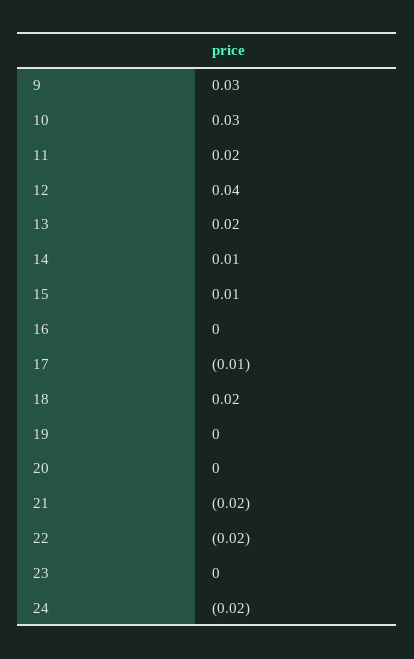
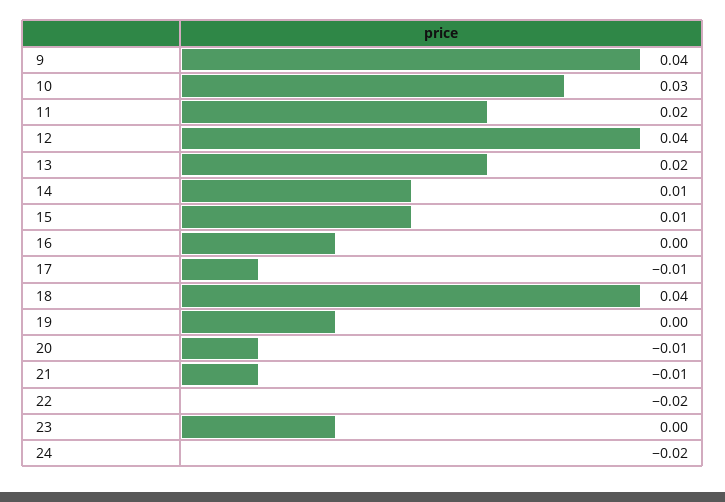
  {
-   "9": 0.03,
+   "9": 0.04,
    "10": 0.03,
    "11": 0.02,
    "12": 0.04,
    "13": 0.02,
    "14": 0.01,
    "15": 0.01,
    "16": 0,
    "17": -0.01,
-   "18": 0.02,
+   "18": 0.04,
    "19": 0,
-   "20": 0,
+   "20": -0.01,
-   "21": -0.02,
+   "21": -0.01,
    "22": -0.02,
    "23": 0,
    "24": -0.02
  }

